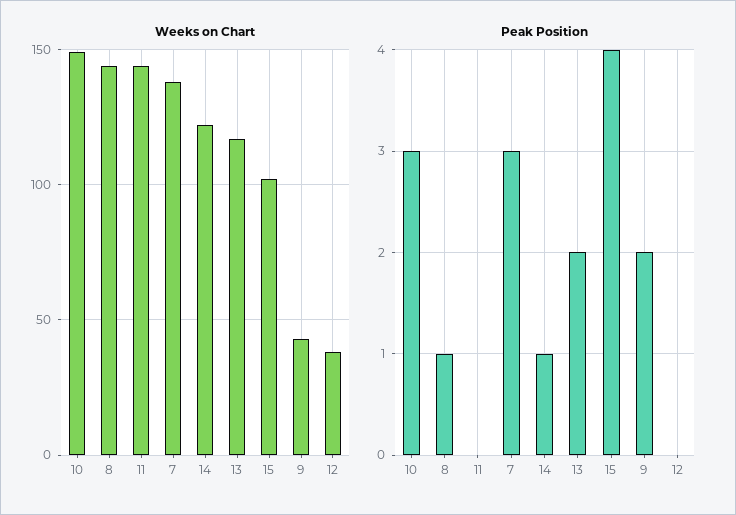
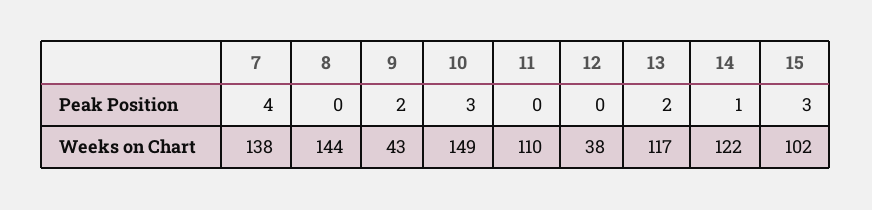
  {
    "Weeks on Chart": {
      "10": 149,
      "8": 144,
-     "11": 145,
+     "11": 110,
      "7": 138,
      "14": 122,
      "13": 117,
      "15": 102,
      "9": 43,
      "12": 38
    },
    "Peak Position": {
      "10": 3,
-     "8": 1,
+     "8": 0,
      "11": 0,
-     "7": 3,
+     "7": 4,
      "14": 1,
      "13": 2,
-     "15": 4,
+     "15": 3,
      "9": 2,
      "12": 0
    }
  }

